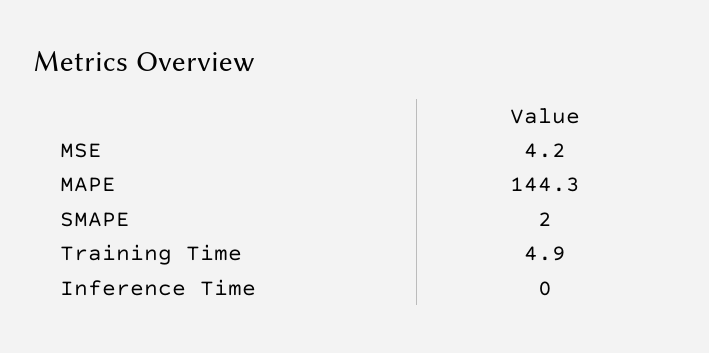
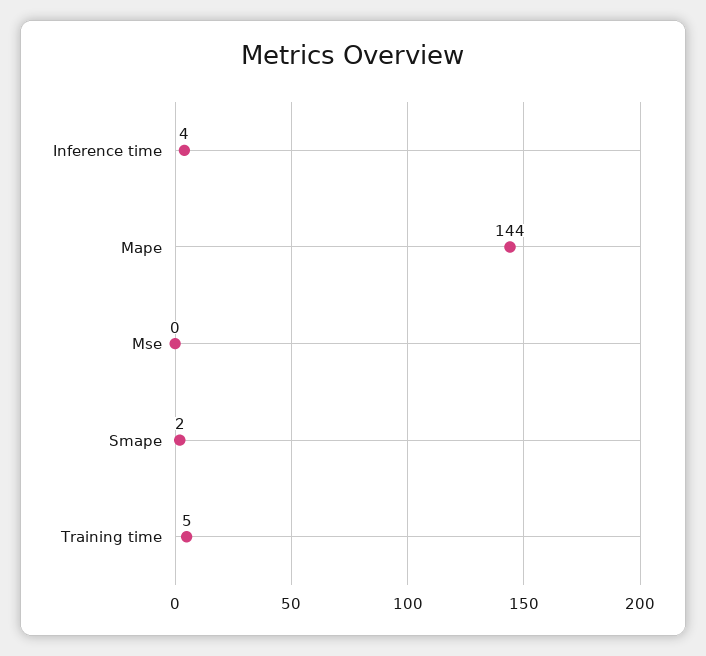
  {
-   "MSE": 4.2,
+   "MSE": 0,
    "MAPE": 144.3,
    "SMAPE": 2,
    "Training Time": 4.9,
-   "Inference Time": 0
+   "Inference Time": 4
  }

